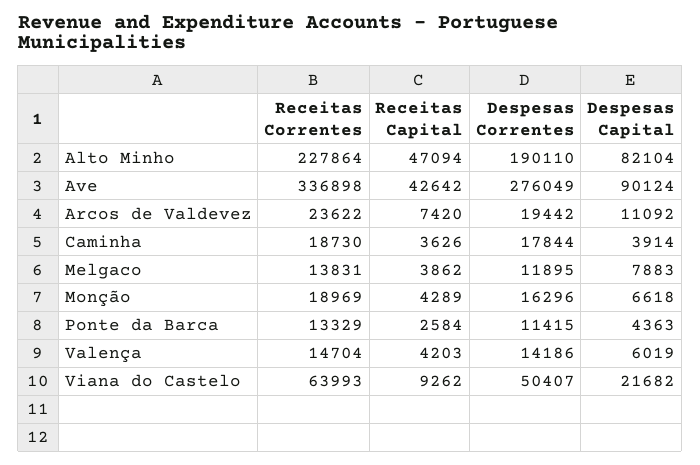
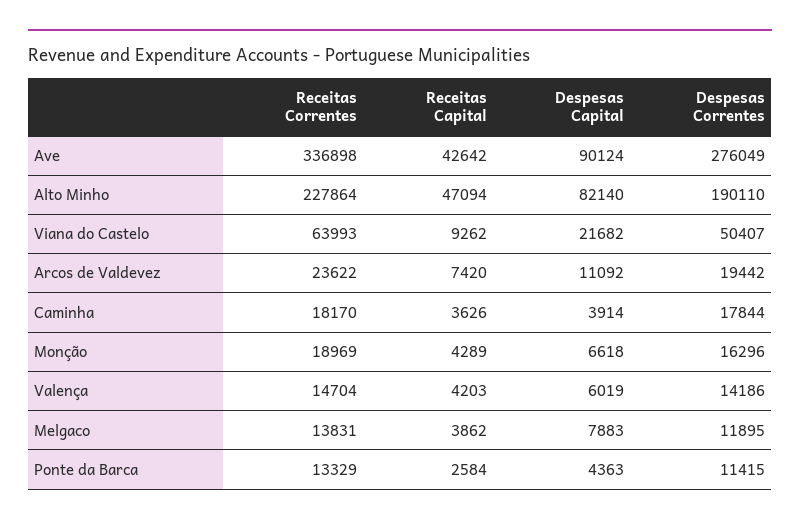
  {
    "Receitas Correntes": {
      "Alto Minho": 227864,
      "Ave": 336898,
      "Arcos de Valdevez": 23622,
-     "Caminha": 18730,
+     "Caminha": 18170,
      "Melgaco": 13831,
      "Monção": 18969,
      "Ponte da Barca": 13329,
      "Valença": 14704,
      "Viana do Castelo": 63993
    },
    "Receitas Capital": {
      "Alto Minho": 47094,
      "Ave": 42642,
      "Arcos de Valdevez": 7420,
      "Caminha": 3626,
      "Melgaco": 3862,
      "Monção": 4289,
      "Ponte da Barca": 2584,
      "Valença": 4203,
      "Viana do Castelo": 9262
    },
    "Despesas Correntes": {
      "Alto Minho": 190110,
      "Ave": 276049,
      "Arcos de Valdevez": 19442,
      "Caminha": 17844,
      "Melgaco": 11895,
      "Monção": 16296,
      "Ponte da Barca": 11415,
      "Valença": 14186,
      "Viana do Castelo": 50407
    },
    "Despesas Capital": {
-     "Alto Minho": 82104,
+     "Alto Minho": 82140,
      "Ave": 90124,
      "Arcos de Valdevez": 11092,
      "Caminha": 3914,
      "Melgaco": 7883,
      "Monção": 6618,
      "Ponte da Barca": 4363,
      "Valença": 6019,
      "Viana do Castelo": 21682
    }
  }

